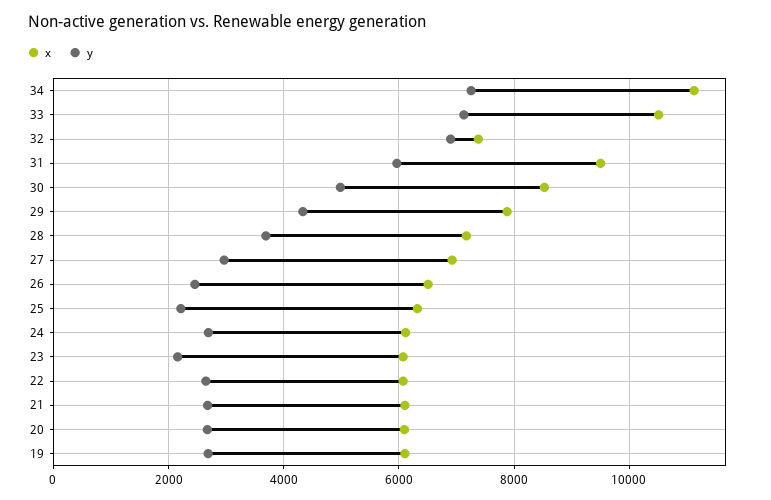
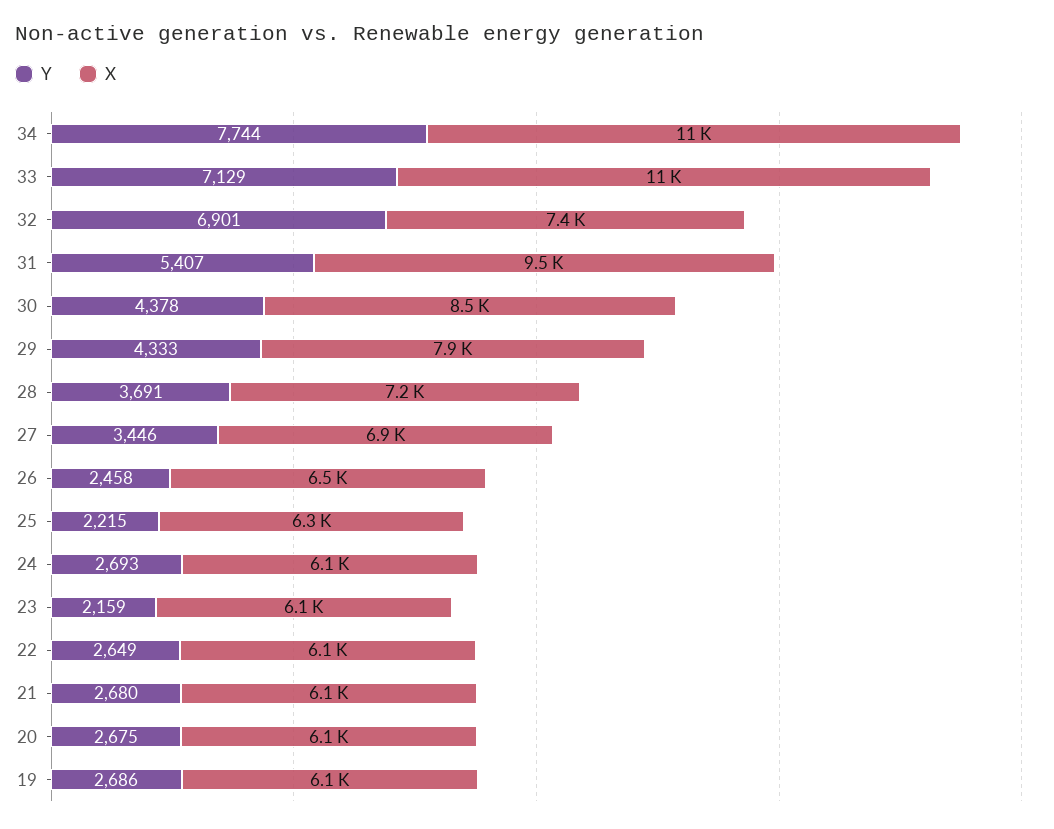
  {
    "x": {
      "34": 11000,
      "33": 11000,
      "32": 7400,
      "31": 9500,
      "30": 8500,
      "29": 7900,
      "28": 7200,
      "27": 6900,
      "26": 6500,
      "25": 6300,
      "24": 6100,
      "23": 6100,
      "22": 6100,
      "21": 6100,
      "20": 6100,
      "19": 6100
    },
    "y": {
-     "34": 7200,
+     "34": 7744,
      "33": 7129,
      "32": 6901,
-     "31": 6000,
+     "31": 5407,
-     "30": 5000,
+     "30": 4378,
      "29": 4333,
      "28": 3691,
-     "27": 3000,
+     "27": 3446,
      "26": 2458,
      "25": 2215,
      "24": 2693,
      "23": 2159,
      "22": 2649,
      "21": 2680,
      "20": 2675,
      "19": 2686
    }
  }

